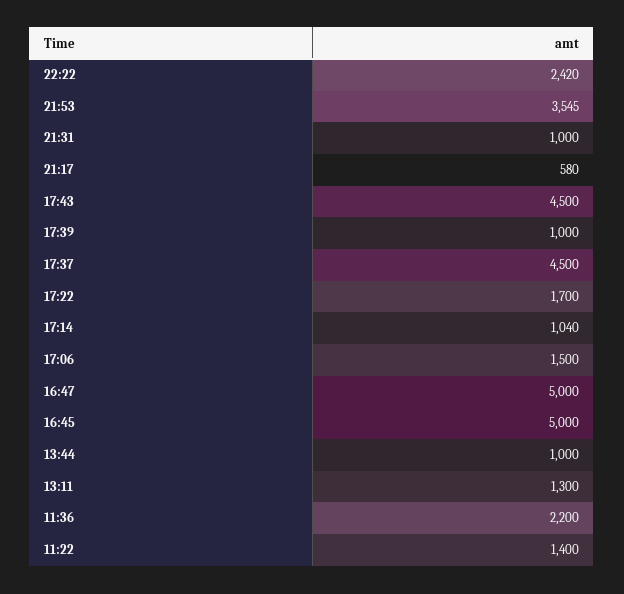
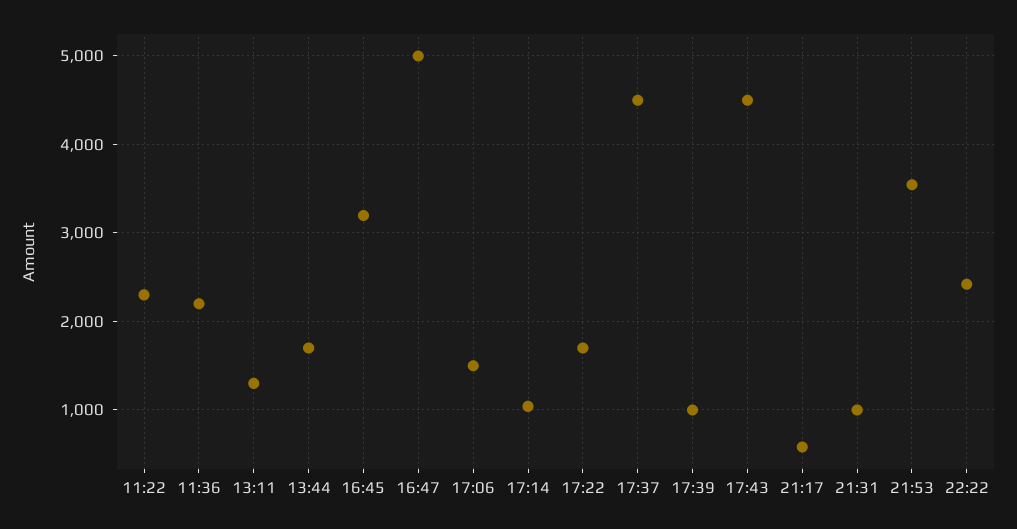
  {
    "22:22": 2420,
    "21:53": 3545,
    "21:31": 1000,
    "21:17": 580,
    "17:43": 4500,
    "17:39": 1000,
    "17:37": 4500,
    "17:22": 1700,
    "17:14": 1040,
    "17:06": 1500,
    "16:47": 5000,
-   "16:45": 5000,
+   "16:45": 3200,
-   "13:44": 1000,
+   "13:44": 1700,
    "13:11": 1300,
    "11:36": 2200,
-   "11:22": 1400
+   "11:22": 2300
  }

